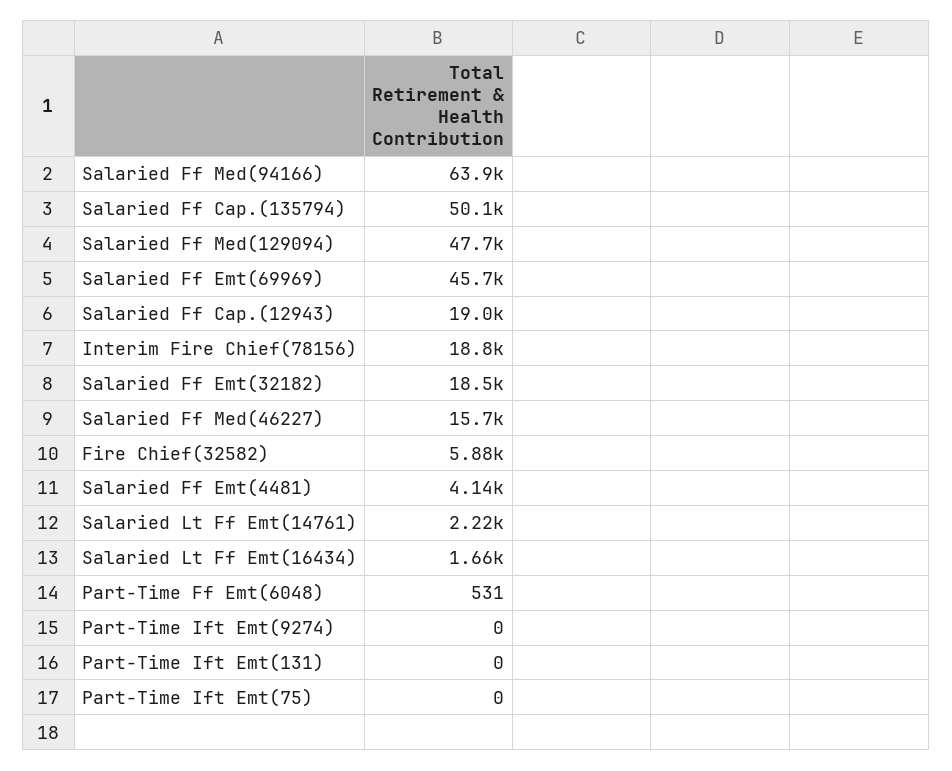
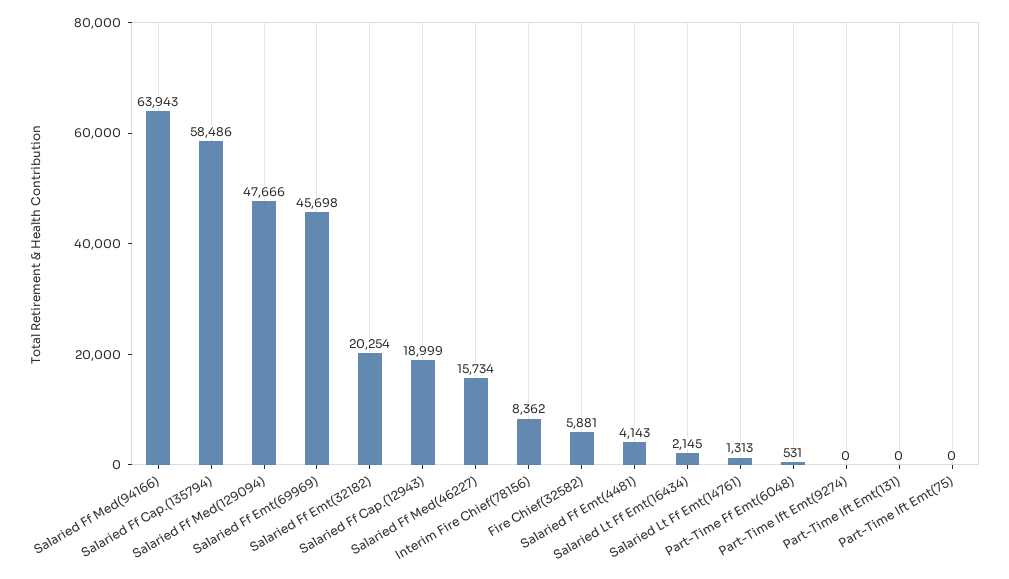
  {
    "Salaried Ff Med(94166)": 63943,
-   "Salaried Ff Cap.(135794)": 50100,
+   "Salaried Ff Cap.(135794)": 58486,
    "Salaried Ff Med(129094)": 47666,
    "Salaried Ff Emt(69969)": 45698,
    "Salaried Ff Cap.(12943)": 18999,
-   "Interim Fire Chief(78156)": 18800,
+   "Interim Fire Chief(78156)": 8362,
-   "Salaried Ff Emt(32182)": 18500,
+   "Salaried Ff Emt(32182)": 20254,
    "Salaried Ff Med(46227)": 15734,
    "Fire Chief(32582)": 5881,
    "Salaried Ff Emt(4481)": 4143,
-   "Salaried Lt Ff Emt(14761)": 2220,
+   "Salaried Lt Ff Emt(14761)": 1313,
-   "Salaried Lt Ff Emt(16434)": 1660,
+   "Salaried Lt Ff Emt(16434)": 2145,
    "Part-Time Ff Emt(6048)": 531,
    "Part-Time Ift Emt(9274)": 0,
    "Part-Time Ift Emt(131)": 0,
    "Part-Time Ift Emt(75)": 0
  }

